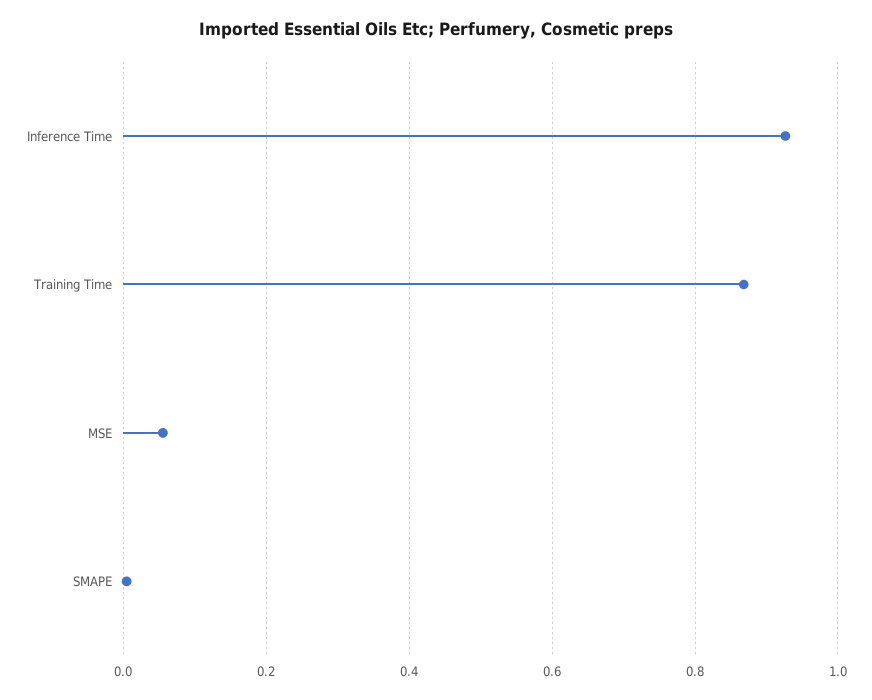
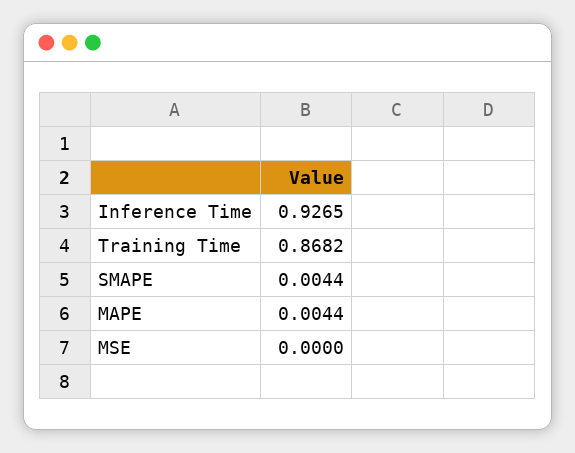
  {
    "Inference Time": 0.9265,
    "Training Time": 0.8682,
-   "MSE": 0.06,
+   "MSE": 0,
-   "SMAPE": 0.0044
+   "SMAPE": 0.0044,
+   "MAPE": 0.0044
  }

